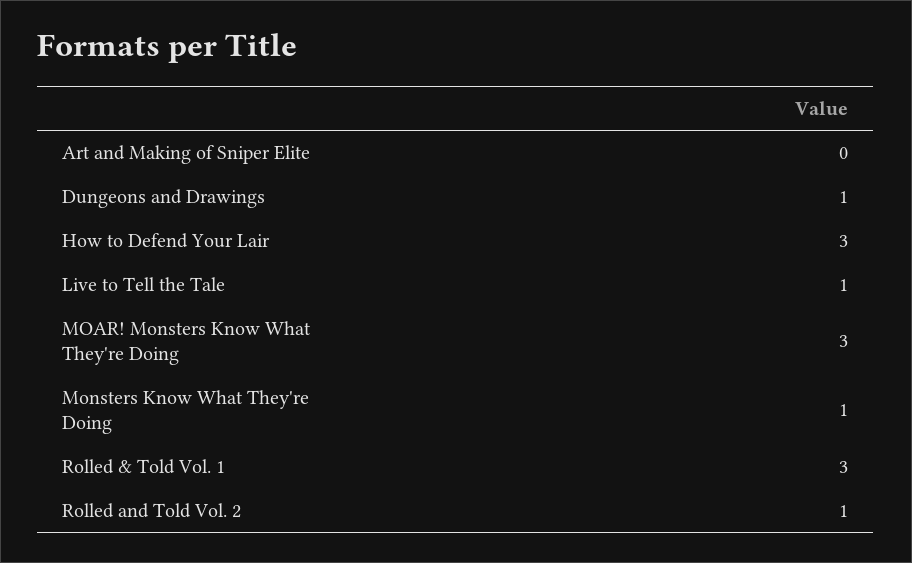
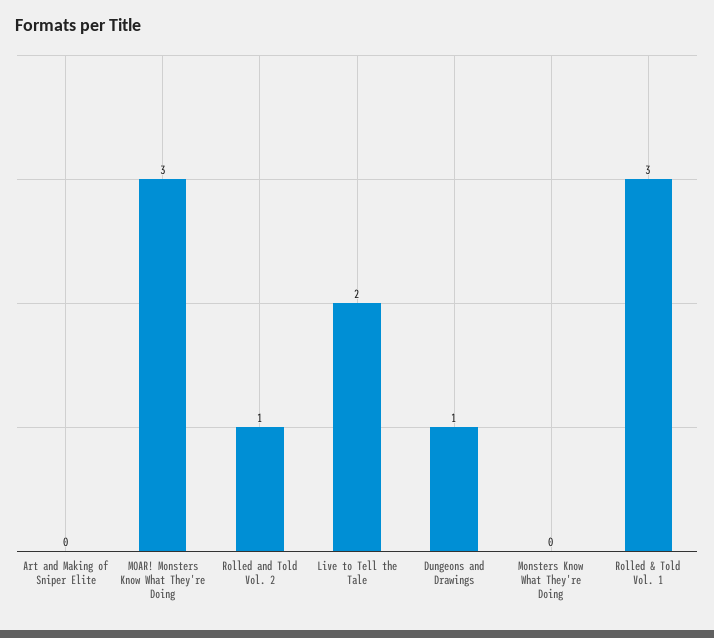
  {
    "Art and Making of Sniper Elite": 0,
    "Dungeons and Drawings": 1,
-   "How to Defend Your Lair": 3,
-   "Live to Tell the Tale": 1,
+   "Live to Tell the Tale": 2,
    "MOAR! Monsters Know What They're Doing": 3,
-   "Monsters Know What They're Doing": 1,
+   "Monsters Know What They're Doing": 0,
    "Rolled & Told Vol. 1": 3,
    "Rolled and Told Vol. 2": 1
  }

